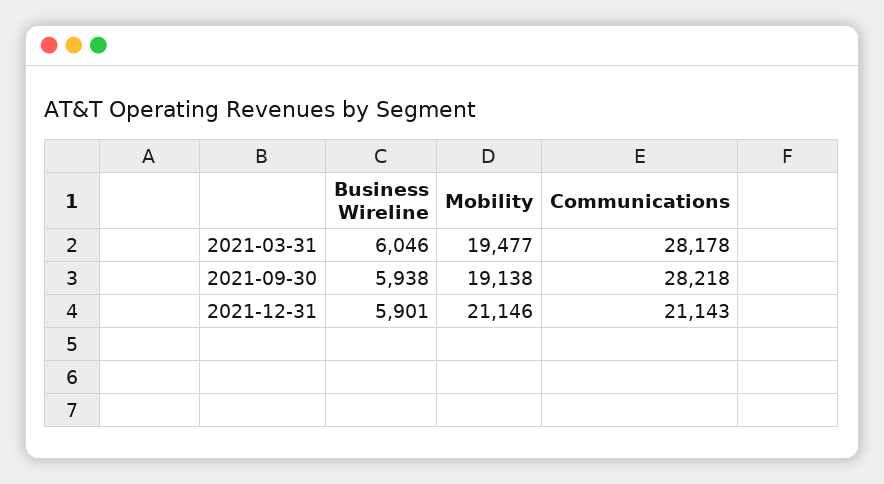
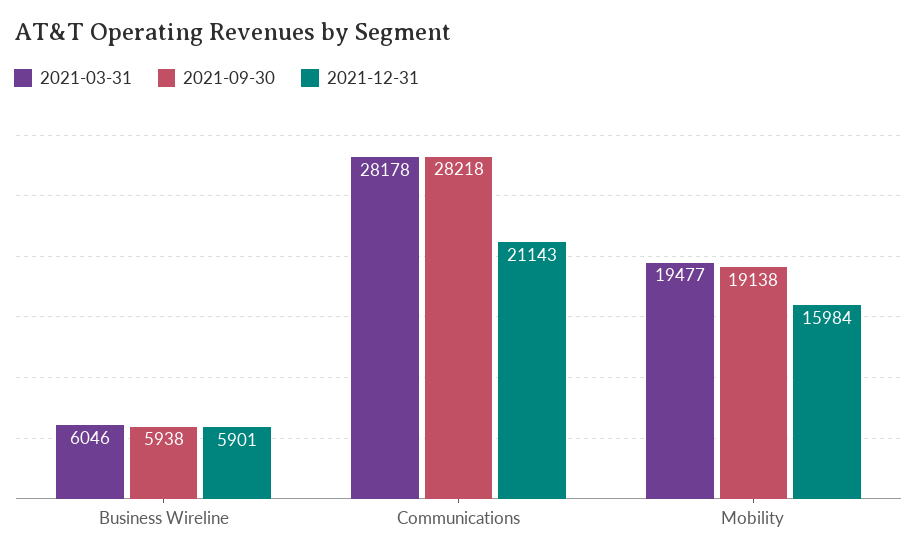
  {
    "2021-03-31": {
      "Business Wireline": 6046,
      "Mobility": 19477,
      "Communications": 28178
    },
    "2021-09-30": {
      "Business Wireline": 5938,
      "Mobility": 19138,
      "Communications": 28218
    },
    "2021-12-31": {
      "Business Wireline": 5901,
-     "Mobility": 21146,
+     "Mobility": 15984,
      "Communications": 21143
    }
  }

